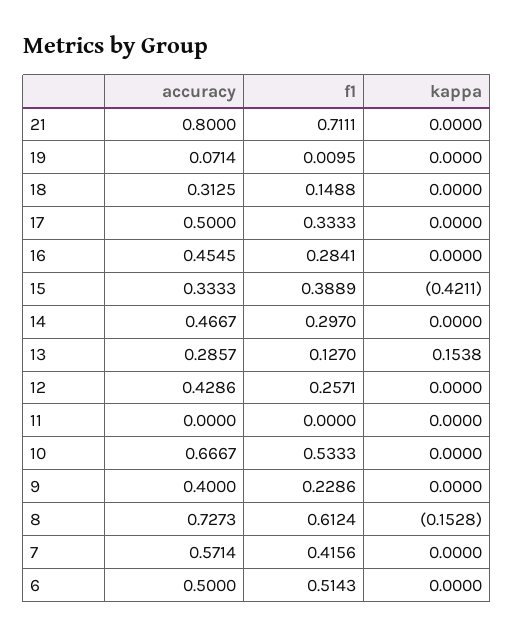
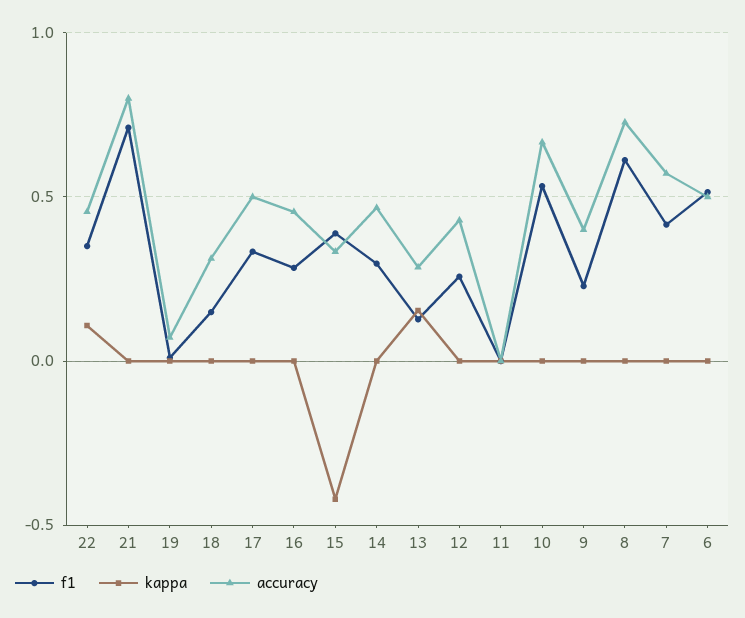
  {
    "accuracy": {
      "21": 0.8,
      "19": 0.0714,
      "18": 0.3125,
      "17": 0.5,
      "16": 0.4545,
      "15": 0.3333,
      "14": 0.4667,
      "13": 0.2857,
      "12": 0.4286,
      "11": 0,
      "10": 0.6667,
      "9": 0.4,
      "8": 0.7273,
      "7": 0.5714,
-     "6": 0.5
+     "6": 0.5,
+     "22": 0.45
    },
    "f1": {
      "21": 0.7111,
      "19": 0.0095,
      "18": 0.1488,
      "17": 0.3333,
      "16": 0.2841,
      "15": 0.3889,
      "14": 0.297,
      "13": 0.127,
      "12": 0.2571,
      "11": 0,
      "10": 0.5333,
      "9": 0.2286,
      "8": 0.6124,
      "7": 0.4156,
-     "6": 0.5143
+     "6": 0.5143,
+     "22": 0.35
    },
    "kappa": {
      "21": 0,
      "19": 0,
      "18": 0,
      "17": 0,
      "16": 0,
      "15": -0.4211,
      "14": 0,
      "13": 0.1538,
      "12": 0,
      "11": 0,
      "10": 0,
      "9": 0,
-     "8": -0.1528,
+     "8": 0,
      "7": 0,
-     "6": 0
+     "6": 0,
+     "22": 0.1
    }
  }

